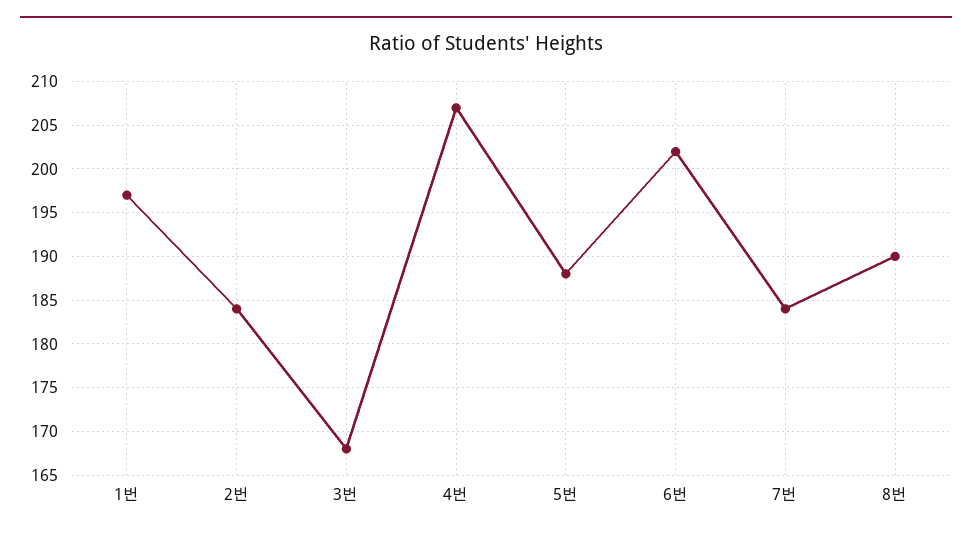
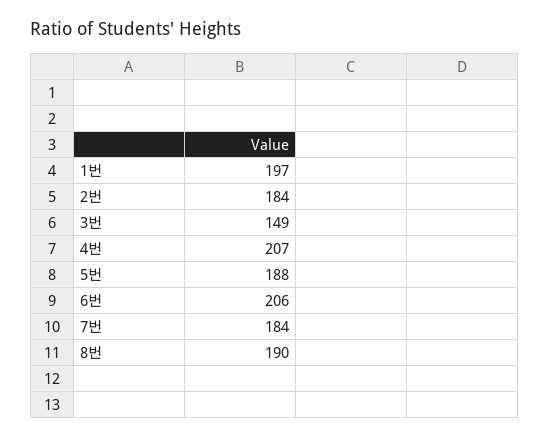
  {
    "1번": 197,
    "2번": 184,
-   "3번": 168,
+   "3번": 149,
    "4번": 207,
    "5번": 188,
-   "6번": 202,
+   "6번": 206,
    "7번": 184,
    "8번": 190
  }

